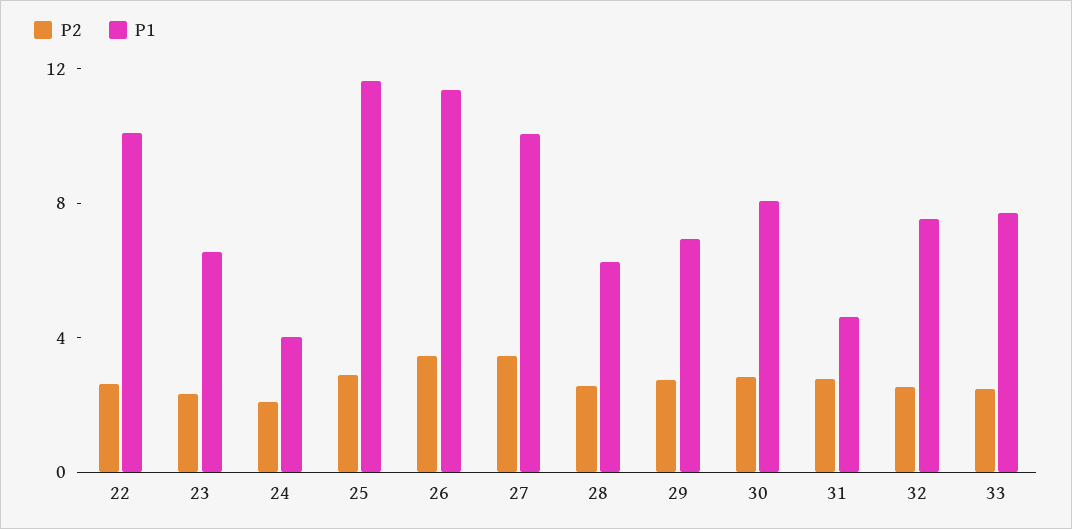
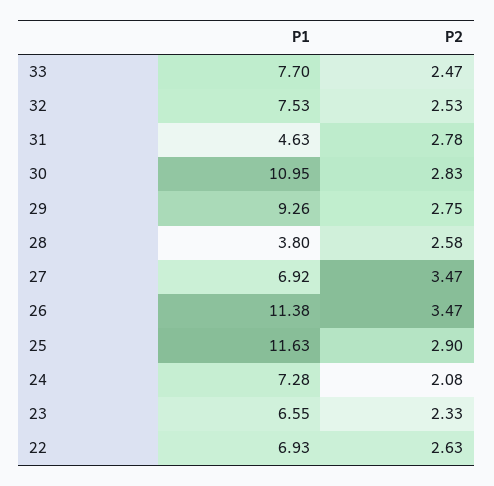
  {
    "P2": {
      "22": 2.63,
      "23": 2.33,
      "24": 2.08,
      "25": 2.9,
      "26": 3.47,
      "27": 3.47,
      "28": 2.58,
      "29": 2.75,
      "30": 2.83,
      "31": 2.78,
      "32": 2.53,
      "33": 2.47
    },
    "P1": {
-     "22": 10,
+     "22": 6.93,
      "23": 6.55,
-     "24": 4,
+     "24": 7.28,
      "25": 11.63,
      "26": 11.38,
-     "27": 10,
+     "27": 6.92,
-     "28": 6,
+     "28": 3.8,
-     "29": 7,
+     "29": 9.26,
-     "30": 8,
+     "30": 10.95,
      "31": 4.63,
      "32": 7.53,
      "33": 7.7
    }
  }

